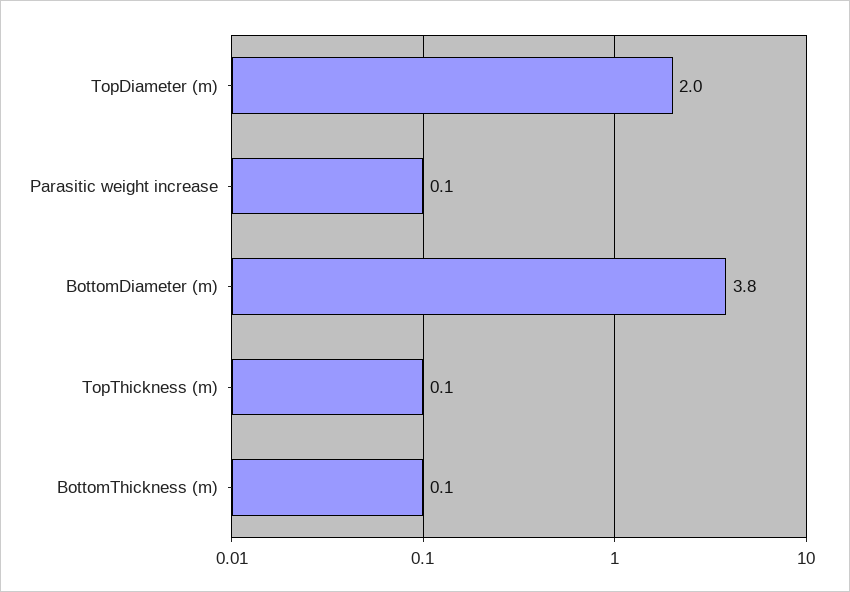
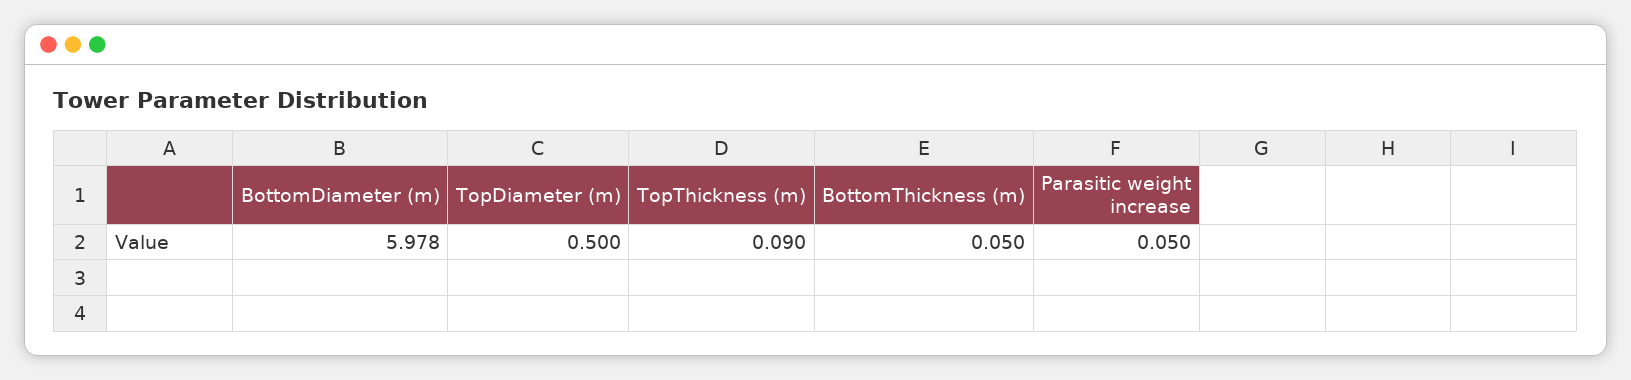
  {
-   "TopDiameter (m)": 2,
+   "TopDiameter (m)": 0.5,
    "Parasitic weight increase": 0.05,
-   "BottomDiameter (m)": 3.8,
+   "BottomDiameter (m)": 5.978,
    "TopThickness (m)": 0.09,
    "BottomThickness (m)": 0.05
  }

